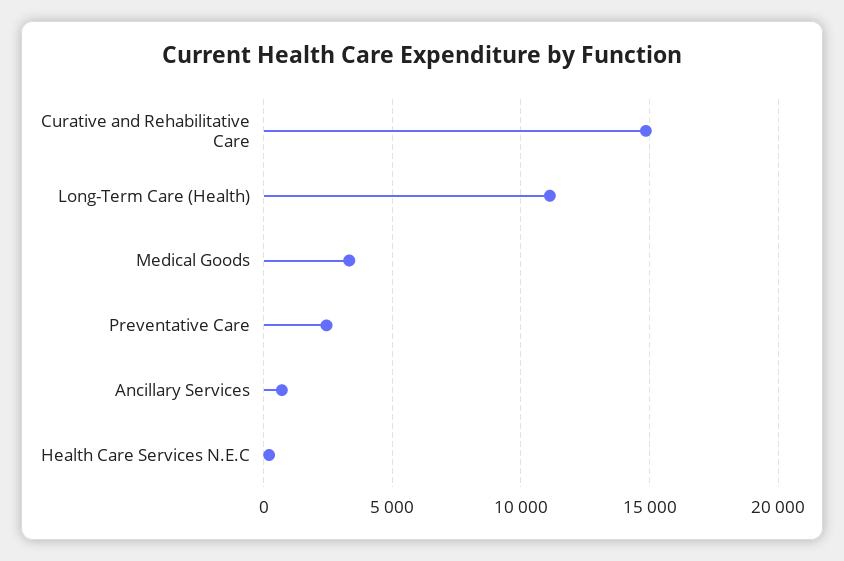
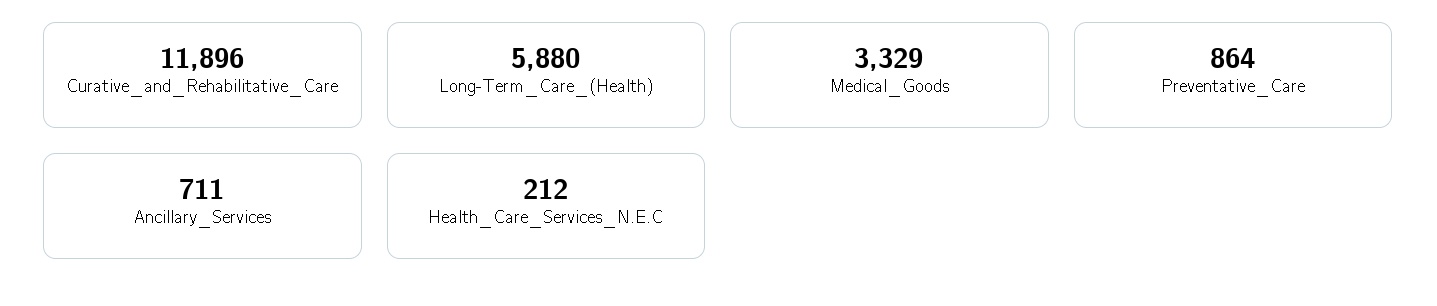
  {
-   "Curative and Rehabilitative Care": 15000,
+   "Curative and Rehabilitative Care": 11896,
-   "Long-Term Care (Health)": 11000,
+   "Long-Term Care (Health)": 5880,
    "Medical Goods": 3329,
-   "Preventative Care": 2500,
+   "Preventative Care": 864,
    "Ancillary Services": 711,
    "Health Care Services N.E.C": 212
  }

